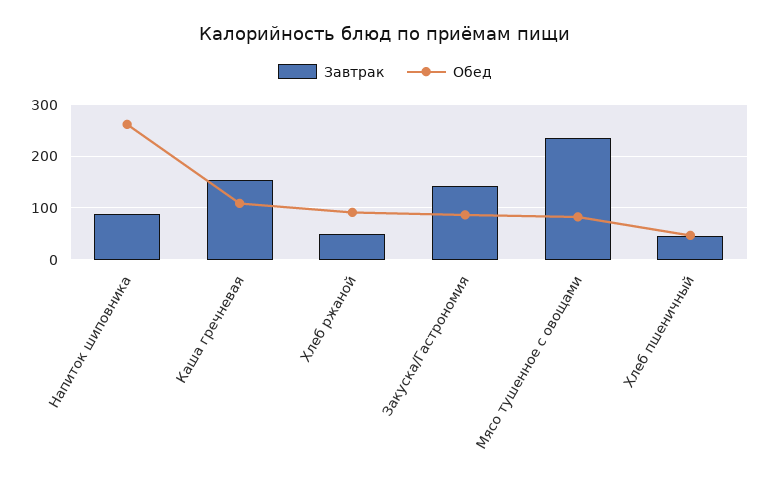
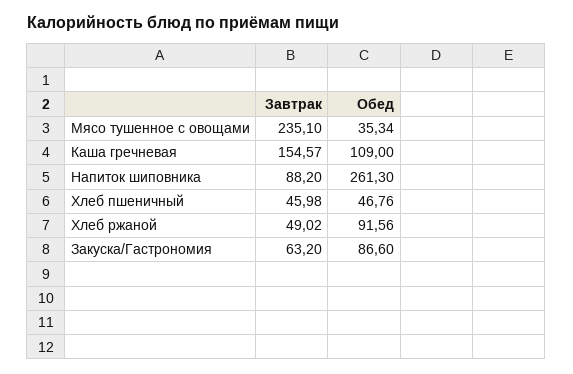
  {
    "Завтрак": {
      "Напиток шиповника": 88.2,
      "Каша гречневая": 154.57,
      "Хлеб ржаной": 49.02,
-     "Закуска/Гастрономия": 140,
+     "Закуска/Гастрономия": 63.2,
      "Мясо тушенное с овощами": 235.1,
      "Хлеб пшеничный": 45.98
    },
    "Обед": {
      "Напиток шиповника": 261.3,
      "Каша гречневая": 109,
      "Хлеб ржаной": 91.56,
      "Закуска/Гастрономия": 86.6,
-     "Мясо тушенное с овощами": 80,
+     "Мясо тушенное с овощами": 35.34,
      "Хлеб пшеничный": 46.76
    }
  }

